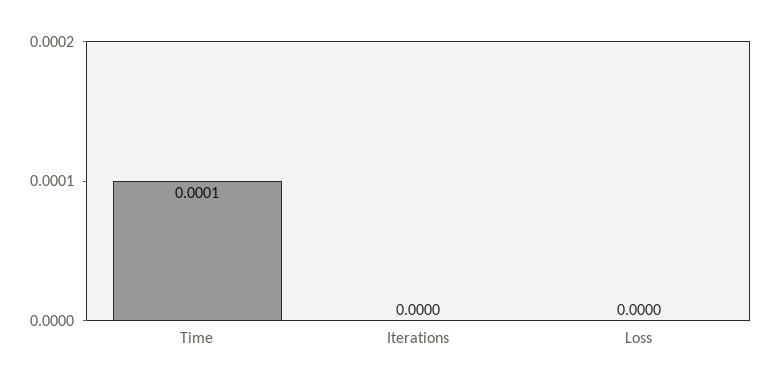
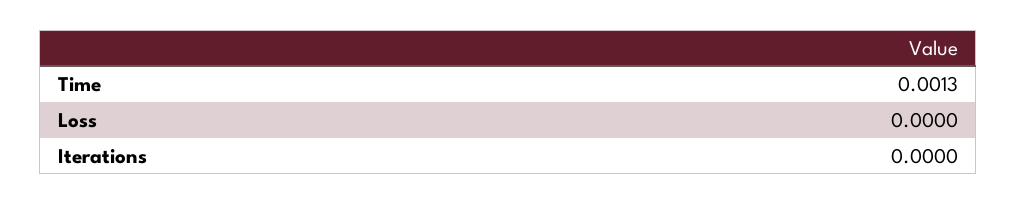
  {
-   "Time": 0.0001,
+   "Time": 0.0013,
    "Iterations": 0,
    "Loss": 0
  }

